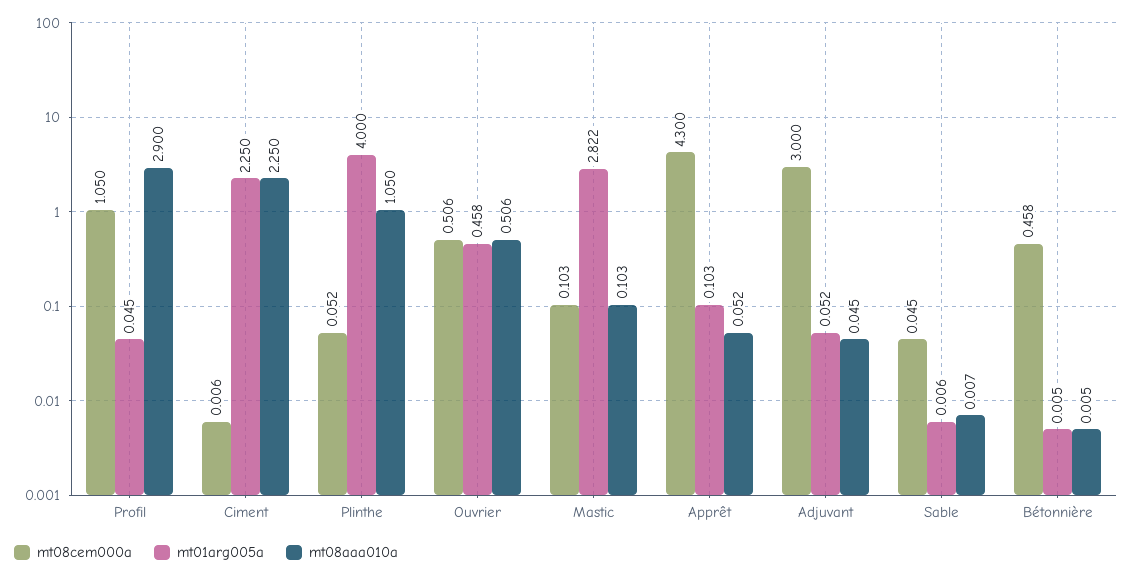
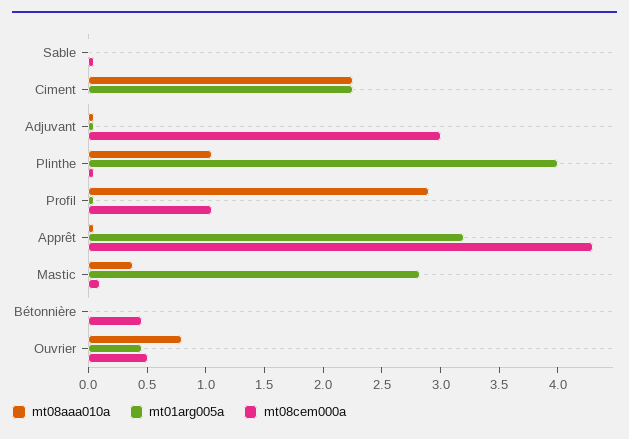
  {
    "mt08cem000a": {
      "Profil": 1.05,
      "Ciment": 0.006,
      "Plinthe": 0.052,
      "Ouvrier": 0.506,
      "Mastic": 0.103,
      "Apprêt": 4.3,
      "Adjuvant": 3,
      "Sable": 0.045,
      "Bétonnière": 0.458
    },
    "mt01arg005a": {
      "Profil": 0.045,
      "Ciment": 2.25,
      "Plinthe": 4,
      "Ouvrier": 0.458,
      "Mastic": 2.822,
-     "Apprêt": 0.103,
+     "Apprêt": 3.2,
      "Adjuvant": 0.052,
      "Sable": 0.006,
      "Bétonnière": 0.005
    },
    "mt08aaa010a": {
      "Profil": 2.9,
      "Ciment": 2.25,
      "Plinthe": 1.05,
-     "Ouvrier": 0.506,
+     "Ouvrier": 0.8,
-     "Mastic": 0.103,
+     "Mastic": 0.4,
      "Apprêt": 0.052,
      "Adjuvant": 0.045,
      "Sable": 0.007,
      "Bétonnière": 0.005
    }
  }

